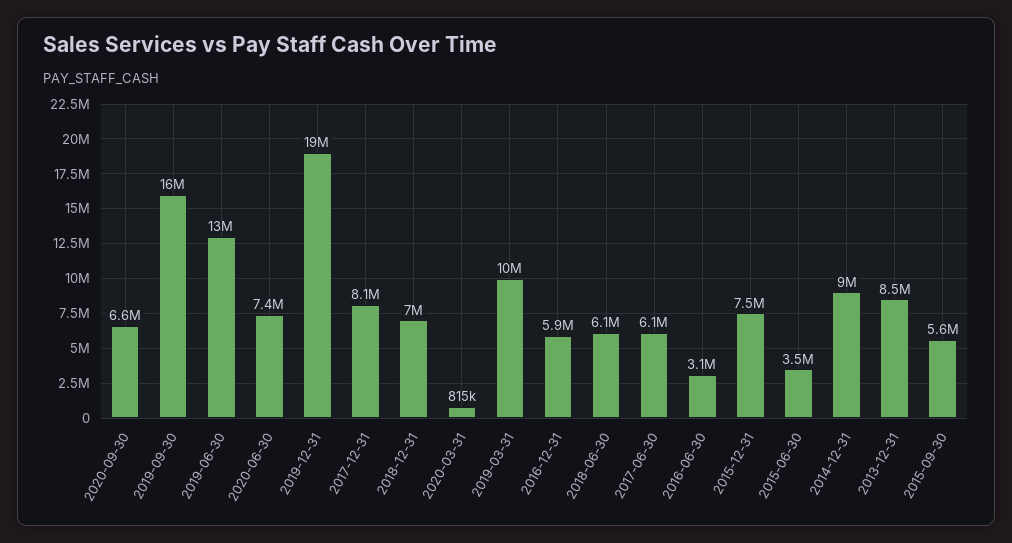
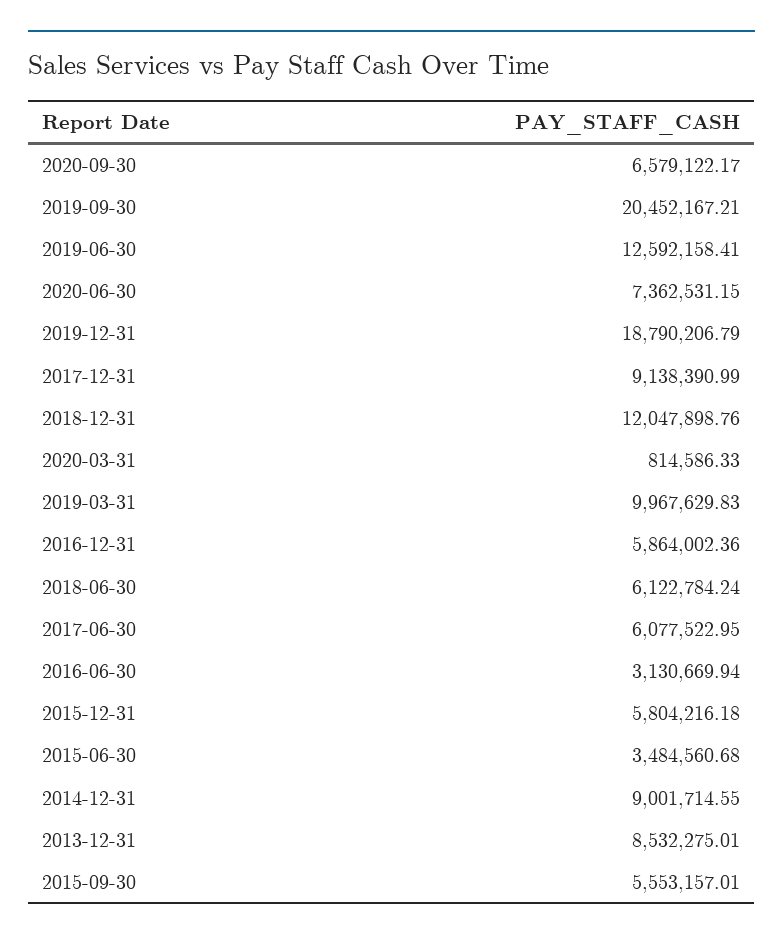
  {
    "2020-09-30": 6579122.17,
-   "2019-09-30": 16000000,
+   "2019-09-30": 20452167.21,
    "2019-06-30": 12592158.41,
    "2020-06-30": 7362531.15,
    "2019-12-31": 18790206.79,
-   "2017-12-31": 8100000,
+   "2017-12-31": 9138390.99,
-   "2018-12-31": 7000000,
+   "2018-12-31": 12047898.76,
    "2020-03-31": 814586.33,
    "2019-03-31": 9967629.83,
    "2016-12-31": 5864002.36,
    "2018-06-30": 6122784.24,
    "2017-06-30": 6077522.95,
    "2016-06-30": 3130669.94,
-   "2015-12-31": 7500000,
+   "2015-12-31": 5804216.18,
    "2015-06-30": 3484560.68,
    "2014-12-31": 9001714.55,
    "2013-12-31": 8532275.01,
    "2015-09-30": 5553157.01
  }

